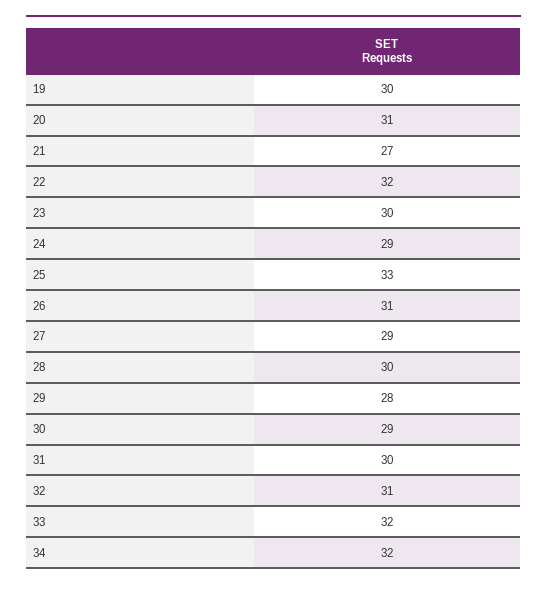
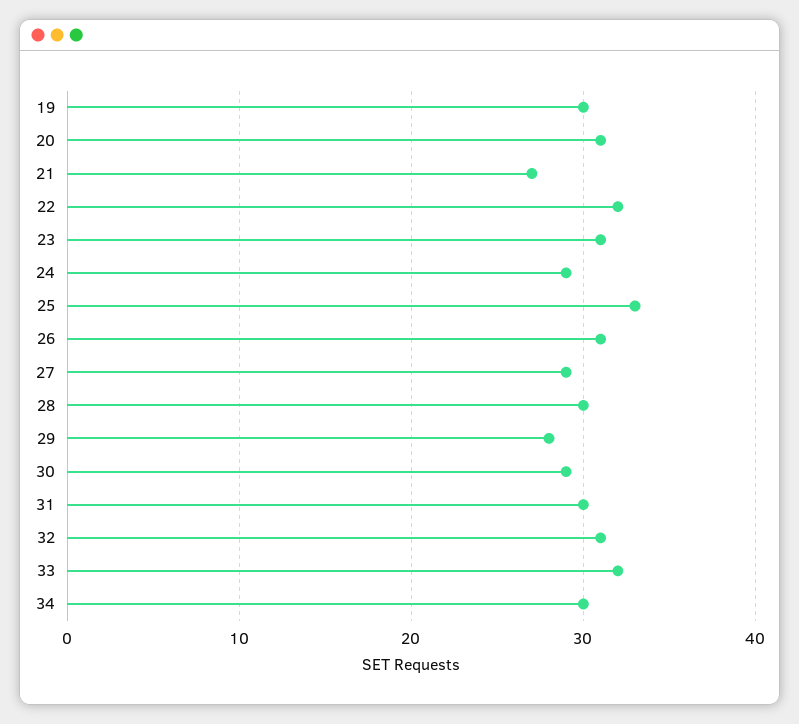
  {
    "19": 30,
    "20": 31,
    "21": 27,
    "22": 32,
-   "23": 30,
+   "23": 31,
    "24": 29,
    "25": 33,
    "26": 31,
    "27": 29,
    "28": 30,
    "29": 28,
    "30": 29,
    "31": 30,
    "32": 31,
    "33": 32,
-   "34": 32
+   "34": 30
  }

